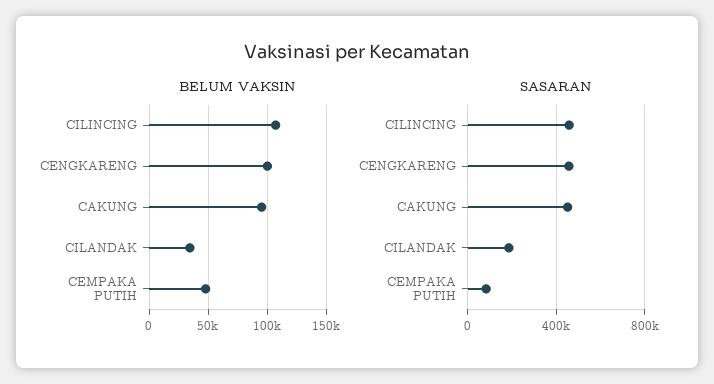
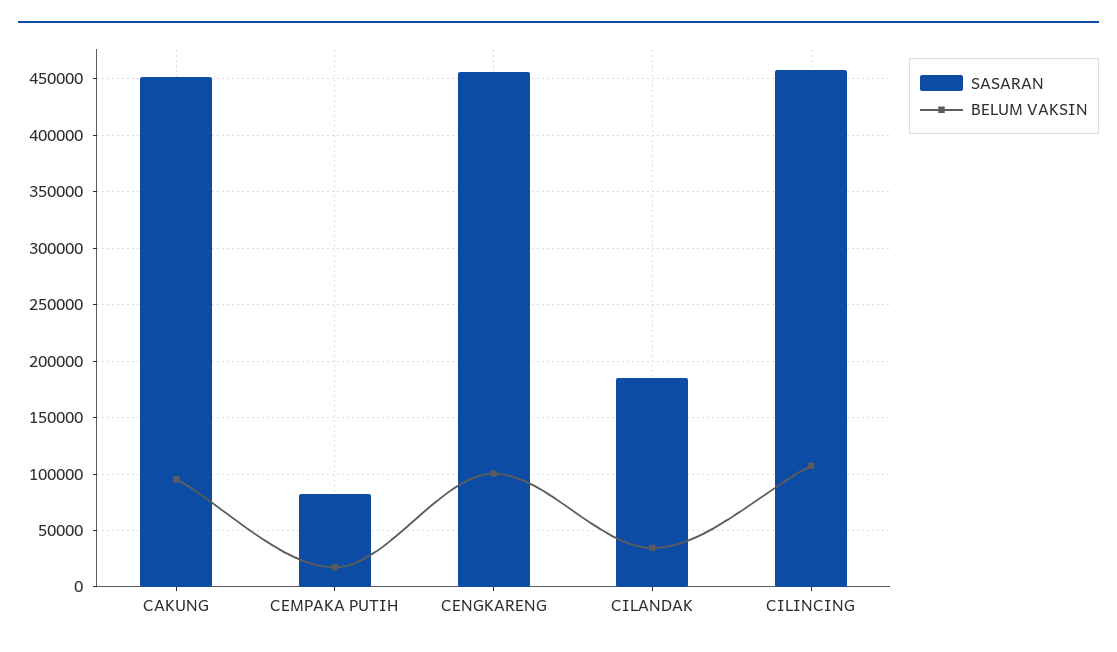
  {
    "BELUM VAKSIN": {
      "CILINCING": 110000,
      "CENGKARENG": 100000,
      "CAKUNG": 100000,
      "CILANDAK": 30000,
-     "CEMPAKA PUTIH": 50000
+     "CEMPAKA PUTIH": 20000
    },
    "SASARAN": {
      "CILINCING": 460000,
      "CENGKARENG": 460000,
      "CAKUNG": 450000,
      "CILANDAK": 180000,
      "CEMPAKA PUTIH": 80000
    }
  }

